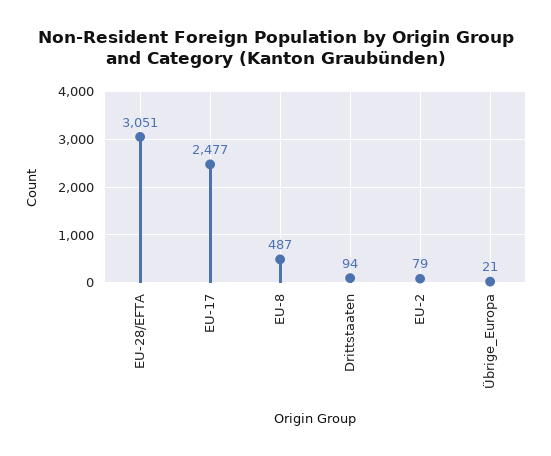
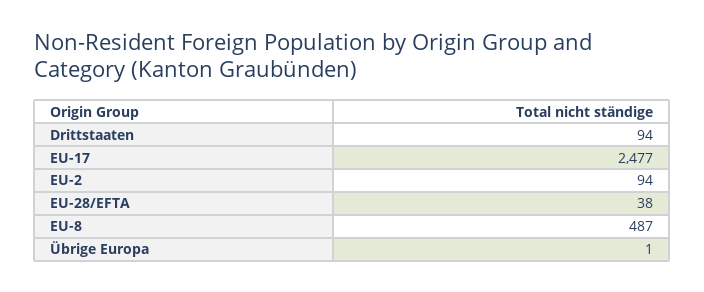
  {
-   "EU-28/EFTA": 3051,
+   "EU-28/EFTA": 38,
    "EU-17": 2477,
    "EU-8": 487,
    "Drittstaaten": 94,
-   "EU-2": 79,
+   "EU-2": 94,
-   "Übrige_Europa": 21
+   "Übrige_Europa": 1
  }

